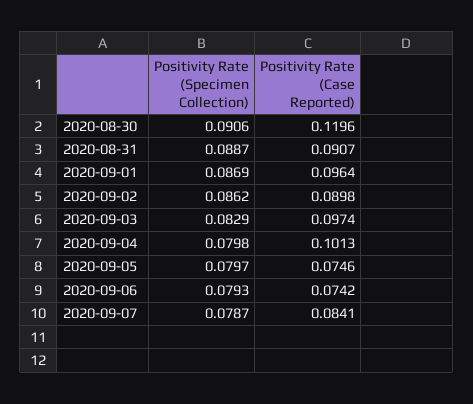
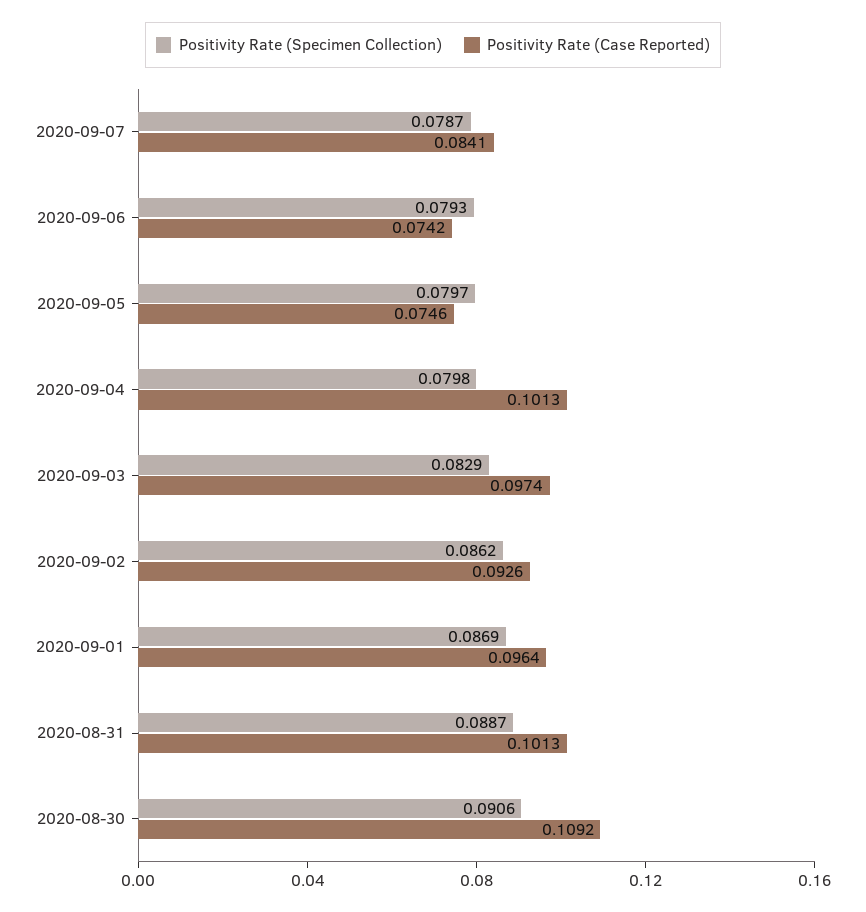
  {
    "Positivity Rate (Specimen Collection)": {
      "2020-08-30": 0.0906,
      "2020-08-31": 0.0887,
      "2020-09-01": 0.0869,
      "2020-09-02": 0.0862,
      "2020-09-03": 0.0829,
      "2020-09-04": 0.0798,
      "2020-09-05": 0.0797,
      "2020-09-06": 0.0793,
      "2020-09-07": 0.0787
    },
    "Positivity Rate (Case Reported)": {
-     "2020-08-30": 0.1196,
+     "2020-08-30": 0.1092,
-     "2020-08-31": 0.0907,
+     "2020-08-31": 0.1013,
      "2020-09-01": 0.0964,
-     "2020-09-02": 0.0898,
+     "2020-09-02": 0.0926,
      "2020-09-03": 0.0974,
      "2020-09-04": 0.1013,
      "2020-09-05": 0.0746,
      "2020-09-06": 0.0742,
      "2020-09-07": 0.0841
    }
  }

